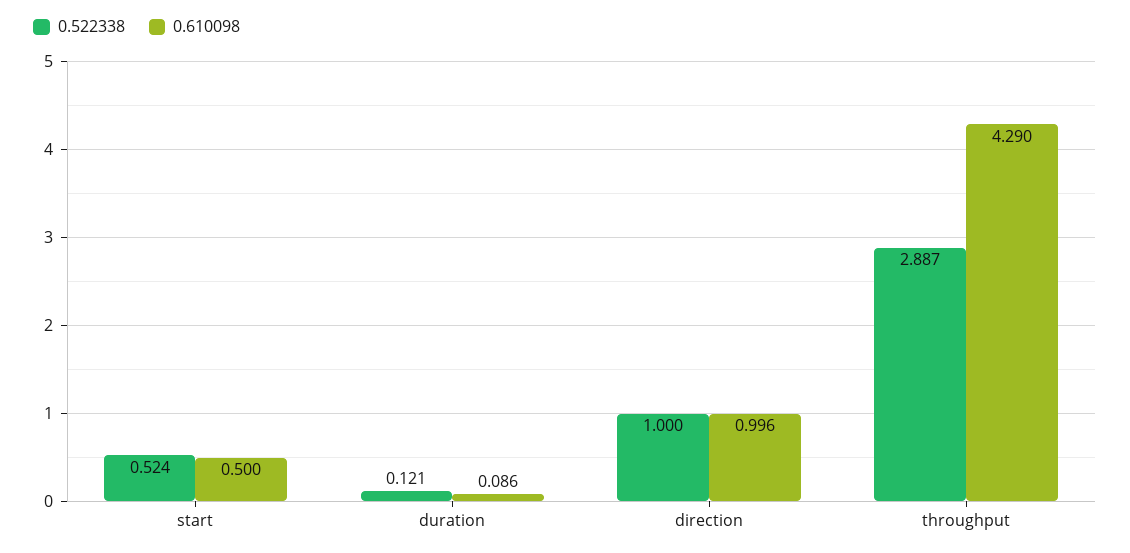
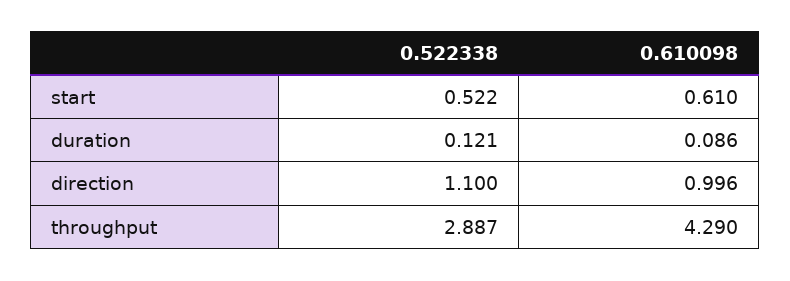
  {
    "0.522338": {
-     "start": 0.524,
+     "start": 0.522,
      "duration": 0.121,
-     "direction": 1,
+     "direction": 1.1,
      "throughput": 2.887
    },
    "0.610098": {
-     "start": 0.5,
+     "start": 0.61,
      "duration": 0.086,
      "direction": 0.996,
      "throughput": 4.29
    }
  }

